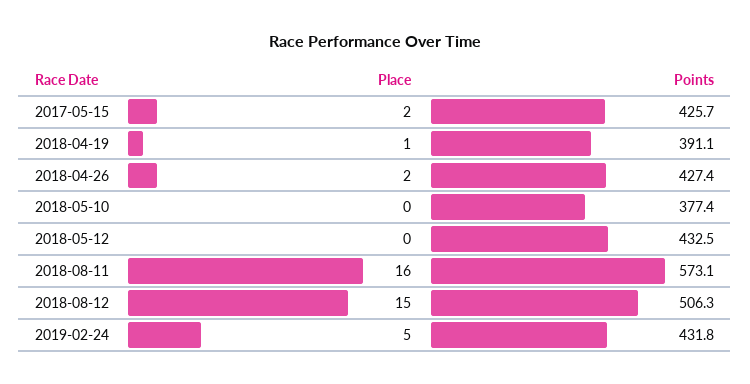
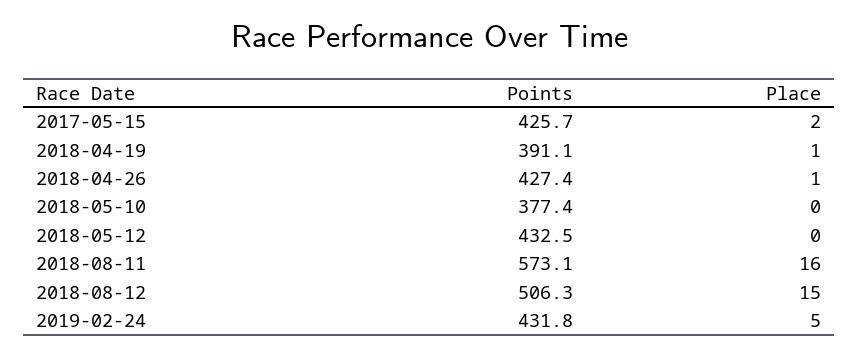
  {
    "Place": {
      "2017-05-15": 2,
      "2018-04-19": 1,
-     "2018-04-26": 2,
+     "2018-04-26": 1,
      "2018-05-10": 0,
      "2018-05-12": 0,
      "2018-08-11": 16,
      "2018-08-12": 15,
      "2019-02-24": 5
    },
    "Points": {
      "2017-05-15": 425.7,
      "2018-04-19": 391.1,
      "2018-04-26": 427.4,
      "2018-05-10": 377.4,
      "2018-05-12": 432.5,
      "2018-08-11": 573.1,
      "2018-08-12": 506.3,
      "2019-02-24": 431.8
    }
  }

